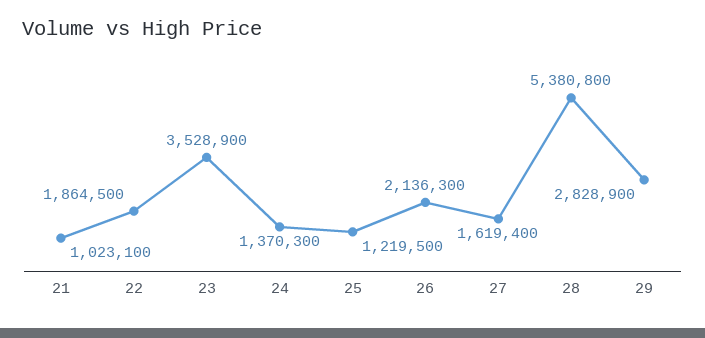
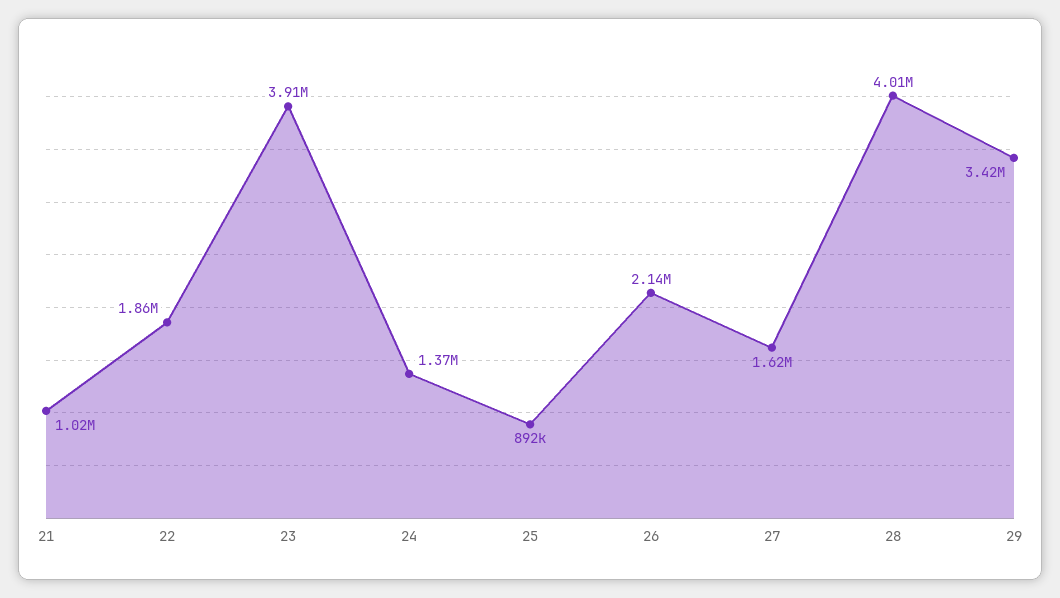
  {
    "21": 1023100,
    "22": 1864500,
-   "23": 3528900,
+   "23": 3910000,
    "24": 1370300,
-   "25": 1219500,
+   "25": 892000,
    "26": 2136300,
    "27": 1619400,
-   "28": 5380800,
+   "28": 4010000,
-   "29": 2828900
+   "29": 3420000
  }

